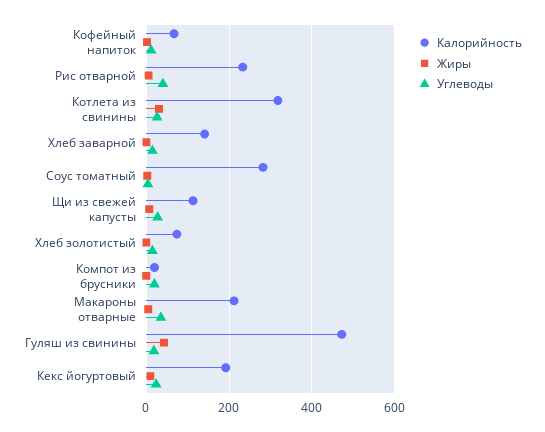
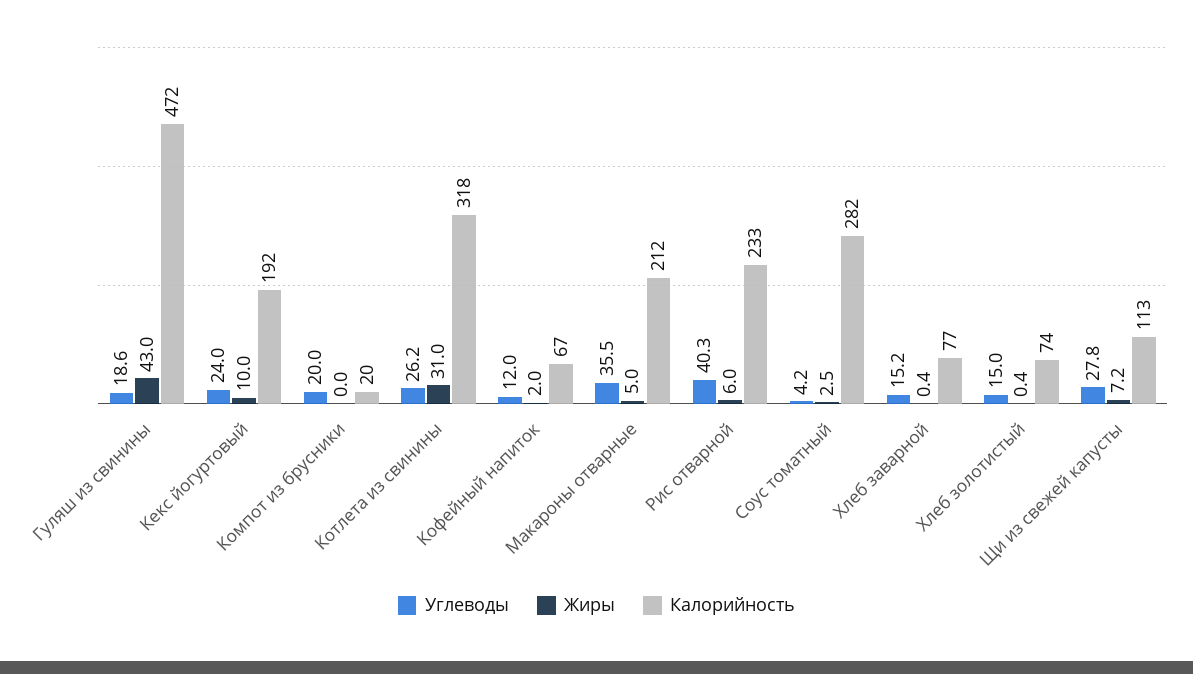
  {
    "Калорийность": {
      "Кофейный напиток": 67,
      "Рис отварной": 233,
      "Котлета из свинины": 318,
-     "Хлеб заварной": 140,
+     "Хлеб заварной": 77,
      "Соус томатный": 282,
      "Щи из свежей капусты": 113,
      "Хлеб золотистый": 74,
      "Компот из брусники": 20,
      "Макароны отварные": 212,
      "Гуляш из свинины": 472,
      "Кекс йогуртовый": 192
    },
    "Жиры": {
      "Кофейный напиток": 2,
      "Рис отварной": 6,
      "Котлета из свинины": 31,
      "Хлеб заварной": 0.4,
      "Соус томатный": 2.5,
      "Щи из свежей капусты": 7.2,
      "Хлеб золотистый": 0.4,
      "Компот из брусники": 0,
      "Макароны отварные": 5,
      "Гуляш из свинины": 43,
      "Кекс йогуртовый": 10
    },
    "Углеводы": {
      "Кофейный напиток": 12,
      "Рис отварной": 40.3,
      "Котлета из свинины": 26.2,
      "Хлеб заварной": 15.2,
      "Соус томатный": 4.2,
      "Щи из свежей капусты": 27.8,
      "Хлеб золотистый": 15,
      "Компот из брусники": 20,
      "Макароны отварные": 35.5,
      "Гуляш из свинины": 18.6,
      "Кекс йогуртовый": 24
    }
  }

